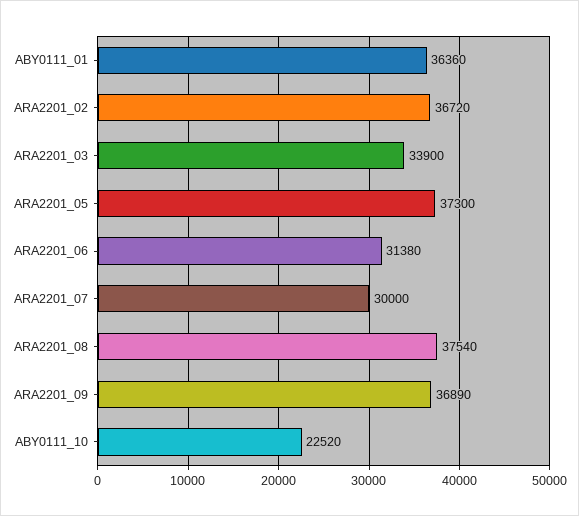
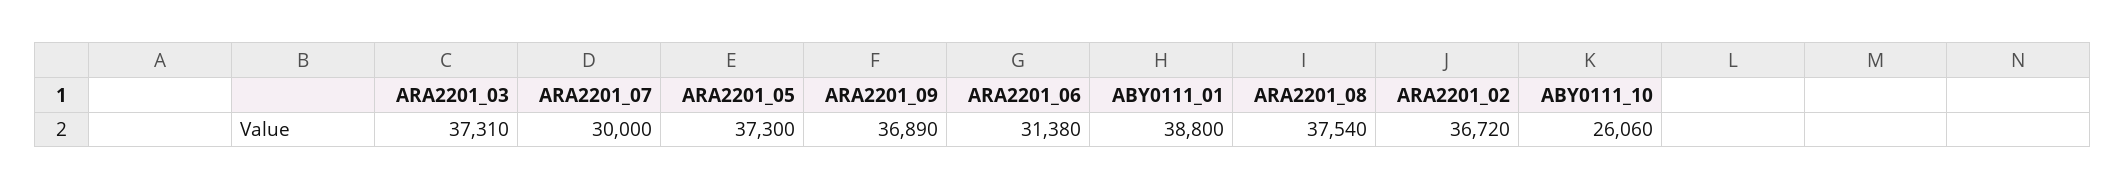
  {
-   "ABY0111_01": 36360,
+   "ABY0111_01": 38800,
    "ARA2201_02": 36720,
-   "ARA2201_03": 33900,
+   "ARA2201_03": 37310,
    "ARA2201_05": 37300,
    "ARA2201_06": 31380,
    "ARA2201_07": 30000,
    "ARA2201_08": 37540,
    "ARA2201_09": 36890,
-   "ABY0111_10": 22520
+   "ABY0111_10": 26060
  }

